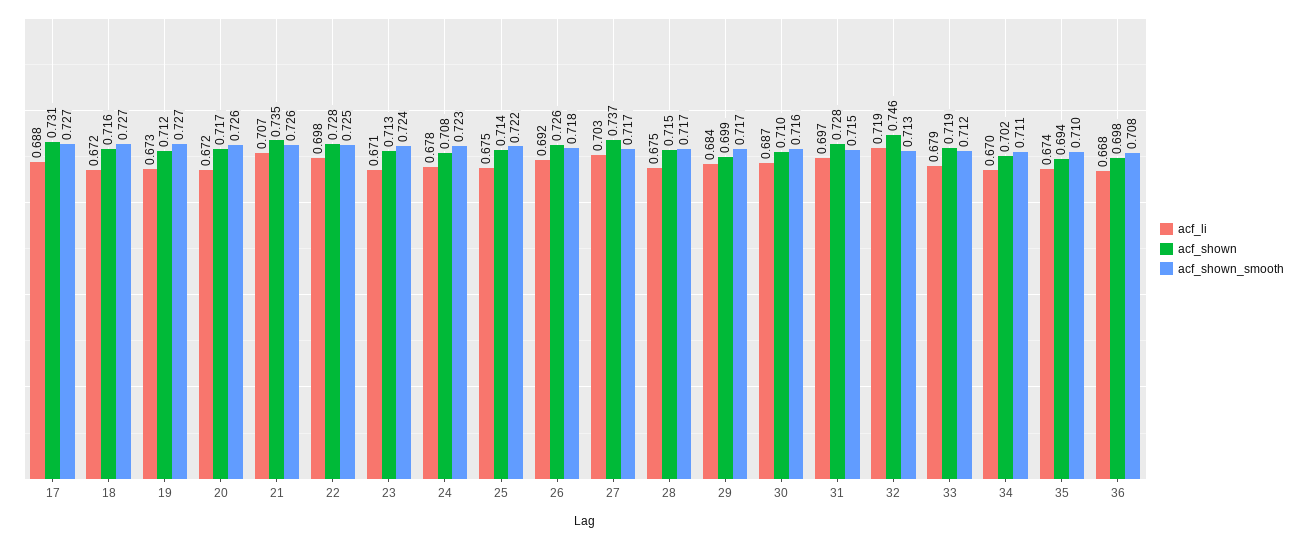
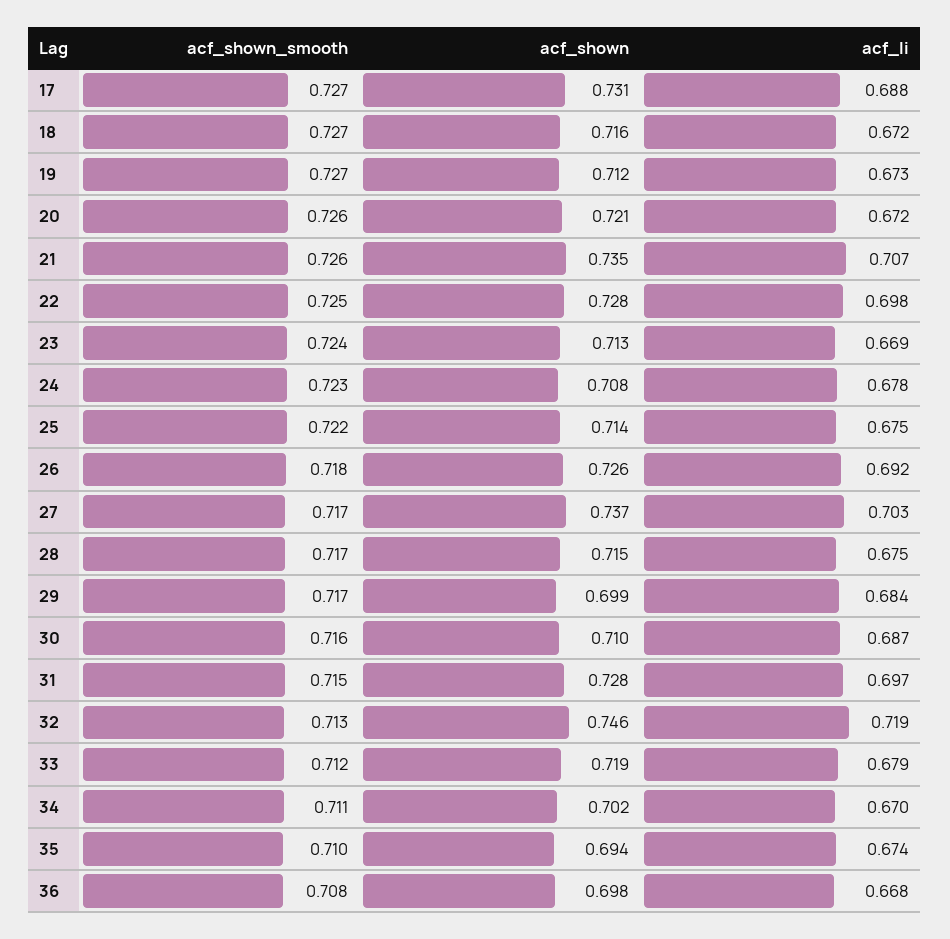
  {
    "acf_li": {
      "17": 0.688,
      "18": 0.672,
      "19": 0.673,
      "20": 0.672,
      "21": 0.707,
      "22": 0.698,
-     "23": 0.671,
+     "23": 0.669,
      "24": 0.678,
      "25": 0.675,
      "26": 0.692,
      "27": 0.703,
      "28": 0.675,
      "29": 0.684,
      "30": 0.687,
      "31": 0.697,
      "32": 0.719,
      "33": 0.679,
      "34": 0.67,
      "35": 0.674,
      "36": 0.668
    },
    "acf_shown": {
      "17": 0.731,
      "18": 0.716,
      "19": 0.712,
-     "20": 0.717,
+     "20": 0.721,
      "21": 0.735,
      "22": 0.728,
      "23": 0.713,
      "24": 0.708,
      "25": 0.714,
      "26": 0.726,
      "27": 0.737,
      "28": 0.715,
      "29": 0.699,
      "30": 0.71,
      "31": 0.728,
      "32": 0.746,
      "33": 0.719,
      "34": 0.702,
      "35": 0.694,
      "36": 0.698
    },
    "acf_shown_smooth": {
      "17": 0.727,
      "18": 0.727,
      "19": 0.727,
      "20": 0.726,
      "21": 0.726,
      "22": 0.725,
      "23": 0.724,
      "24": 0.723,
      "25": 0.722,
      "26": 0.718,
      "27": 0.717,
      "28": 0.717,
      "29": 0.717,
      "30": 0.716,
      "31": 0.715,
      "32": 0.713,
      "33": 0.712,
      "34": 0.711,
      "35": 0.71,
      "36": 0.708
    }
  }

